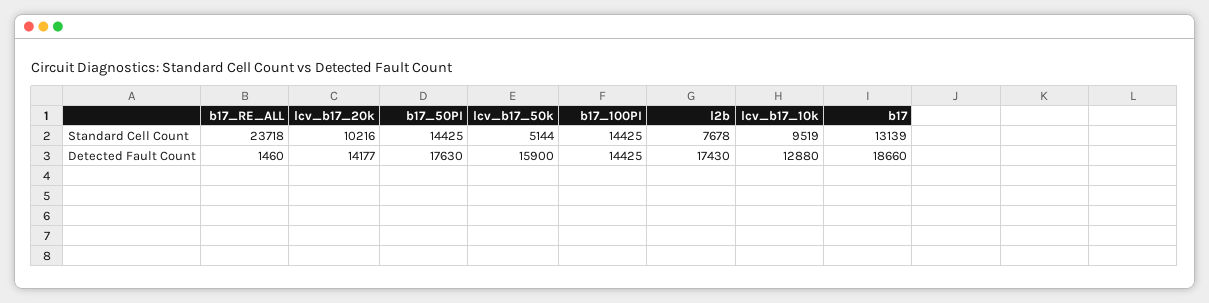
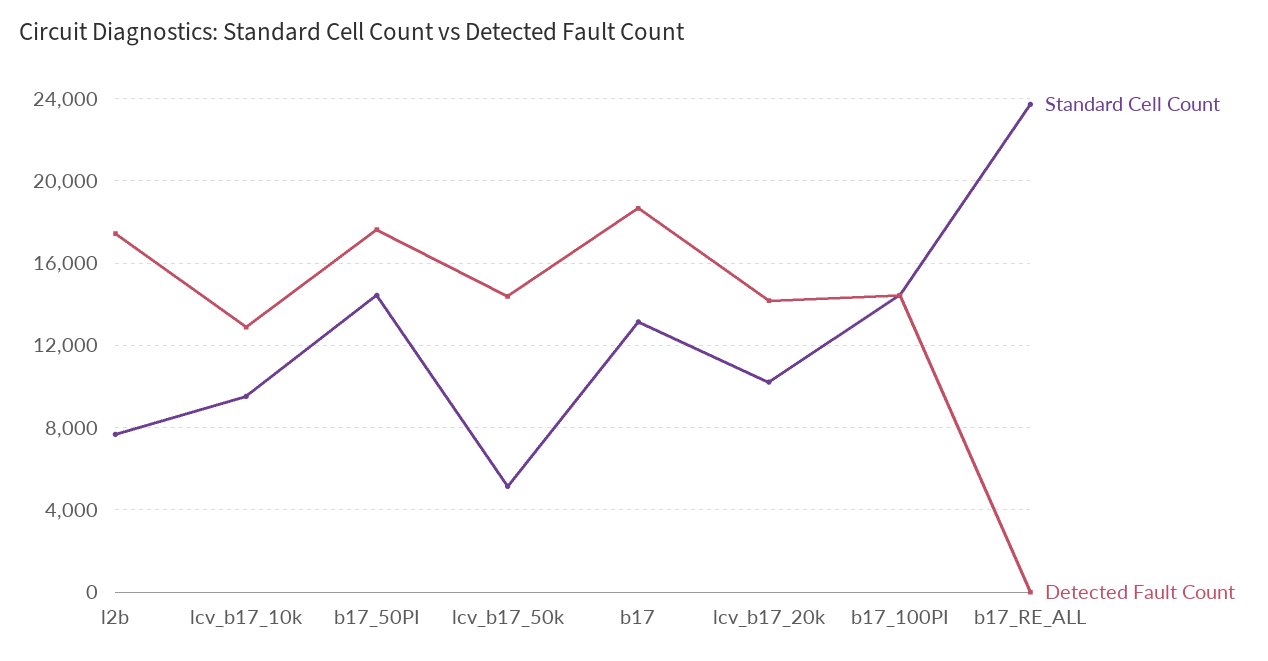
  {
    "Standard Cell Count": {
      "b17_RE_ALL": 23718,
      "lcv_b17_20k": 10216,
      "b17_50PI": 14425,
      "lcv_b17_50k": 5144,
      "b17_100PI": 14425,
      "l2b": 7678,
      "lcv_b17_10k": 9519,
      "b17": 13139
    },
    "Detected Fault Count": {
-     "b17_RE_ALL": 1460,
+     "b17_RE_ALL": 0,
      "lcv_b17_20k": 14177,
      "b17_50PI": 17630,
-     "lcv_b17_50k": 15900,
+     "lcv_b17_50k": 14500,
      "b17_100PI": 14425,
      "l2b": 17430,
      "lcv_b17_10k": 12880,
      "b17": 18660
    }
  }

